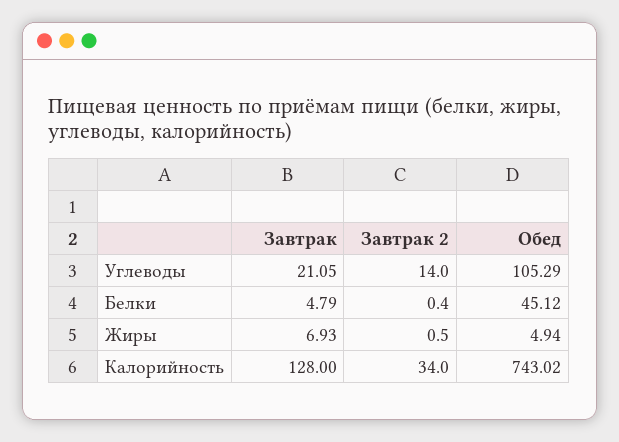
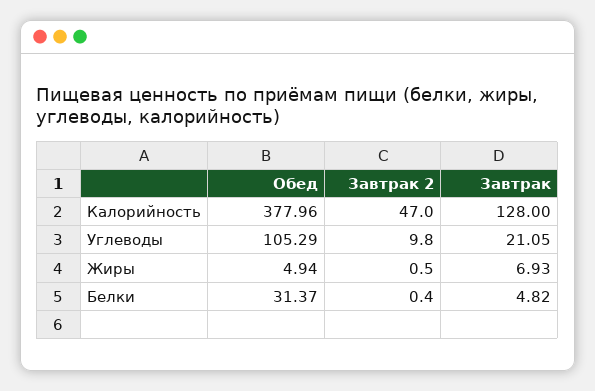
  {
    "Завтрак": {
      "Углеводы": 21.05,
-     "Белки": 4.79,
+     "Белки": 4.82,
      "Жиры": 6.93,
      "Калорийность": 128
    },
    "Завтрак 2": {
-     "Углеводы": 14,
+     "Углеводы": 9.8,
      "Белки": 0.4,
      "Жиры": 0.5,
-     "Калорийность": 34
+     "Калорийность": 47
    },
    "Обед": {
      "Углеводы": 105.29,
-     "Белки": 45.12,
+     "Белки": 31.37,
      "Жиры": 4.94,
-     "Калорийность": 743.02
+     "Калорийность": 377.96
    }
  }

